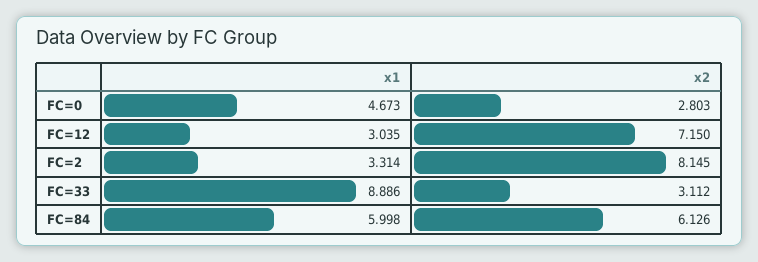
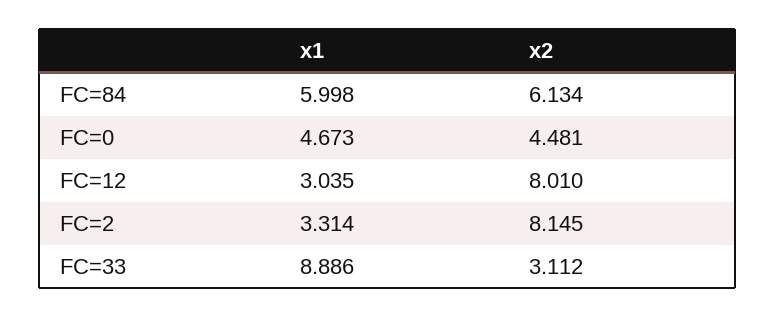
  {
    "x1": {
      "FC=0": 4.673,
      "FC=12": 3.035,
      "FC=2": 3.314,
      "FC=33": 8.886,
      "FC=84": 5.998
    },
    "x2": {
-     "FC=0": 2.803,
+     "FC=0": 4.481,
-     "FC=12": 7.15,
+     "FC=12": 8.01,
      "FC=2": 8.145,
      "FC=33": 3.112,
-     "FC=84": 6.126
+     "FC=84": 6.134
    }
  }

